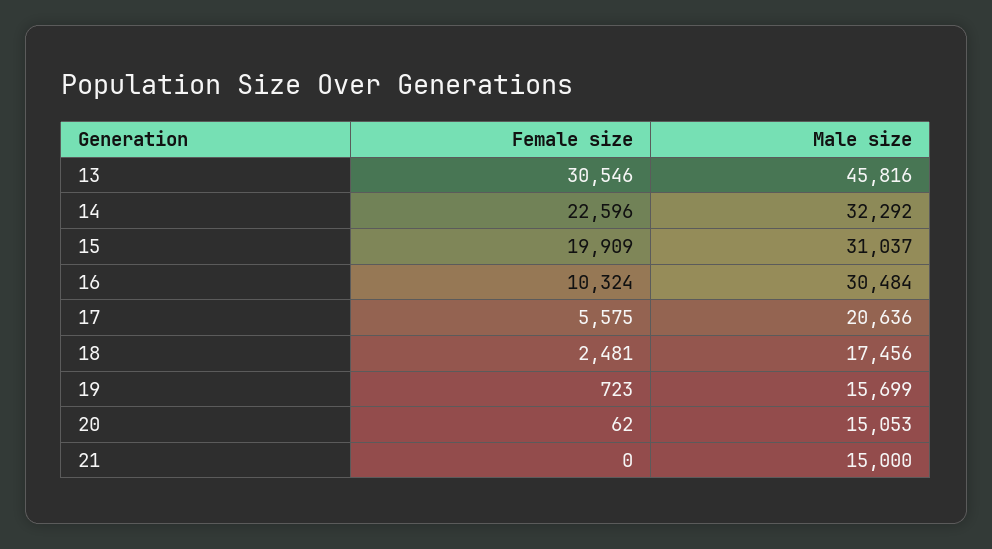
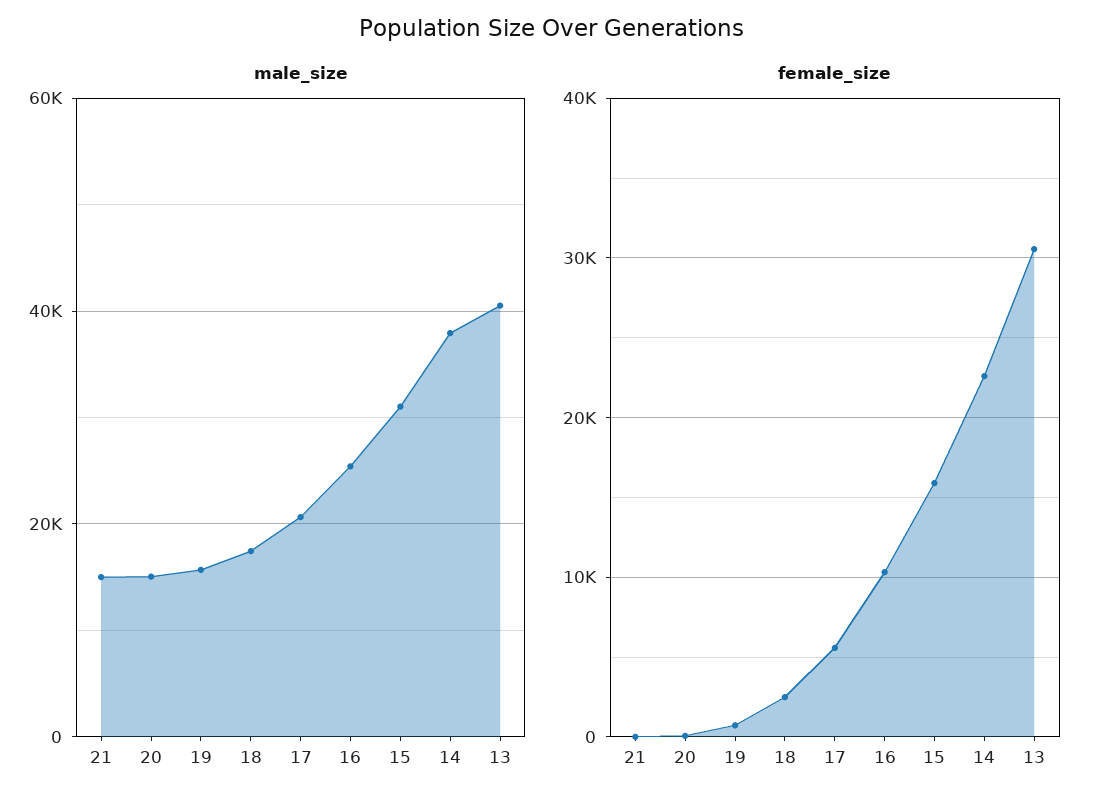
  {
    "Female size": {
      "13": 30546,
      "14": 22596,
-     "15": 19909,
+     "15": 16000,
      "16": 10324,
      "17": 5575,
      "18": 2481,
      "19": 723,
      "20": 62,
      "21": 0
    },
    "Male size": {
-     "13": 45816,
+     "13": 40000,
-     "14": 32292,
+     "14": 38000,
      "15": 31037,
-     "16": 30484,
+     "16": 26000,
      "17": 20636,
      "18": 17456,
      "19": 15699,
      "20": 15053,
      "21": 15000
    }
  }

